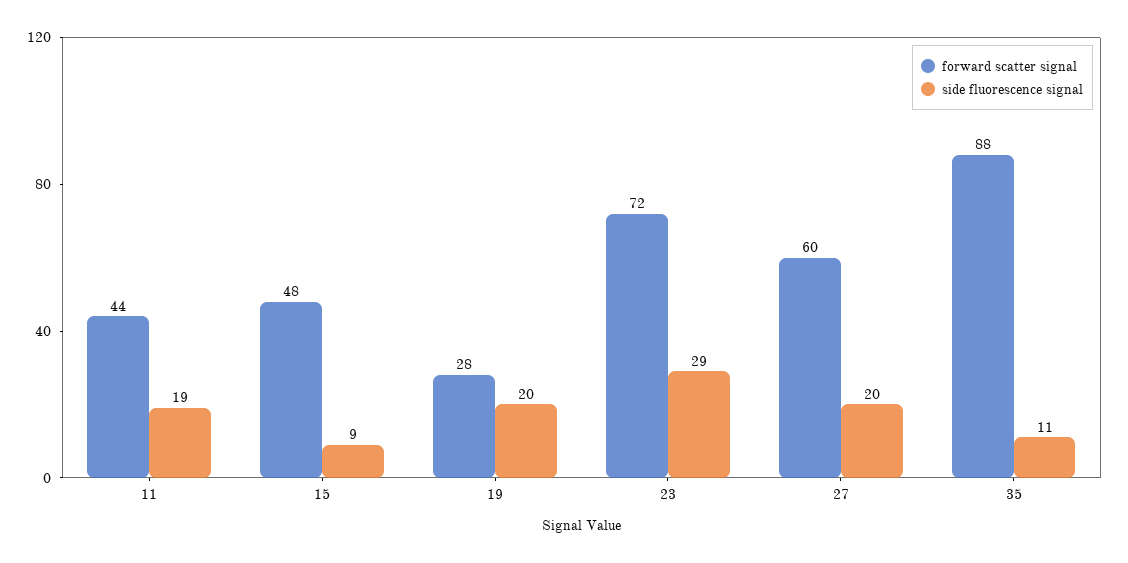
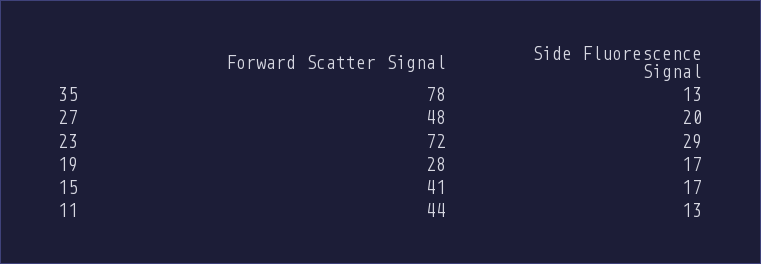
  {
    "forward scatter signal": {
      "11": 44,
-     "15": 48,
+     "15": 41,
      "19": 28,
      "23": 72,
-     "27": 60,
+     "27": 48,
-     "35": 88
+     "35": 78
    },
    "side fluorescence signal": {
-     "11": 19,
+     "11": 13,
-     "15": 9,
+     "15": 17,
-     "19": 20,
+     "19": 17,
      "23": 29,
      "27": 20,
-     "35": 11
+     "35": 13
    }
  }

